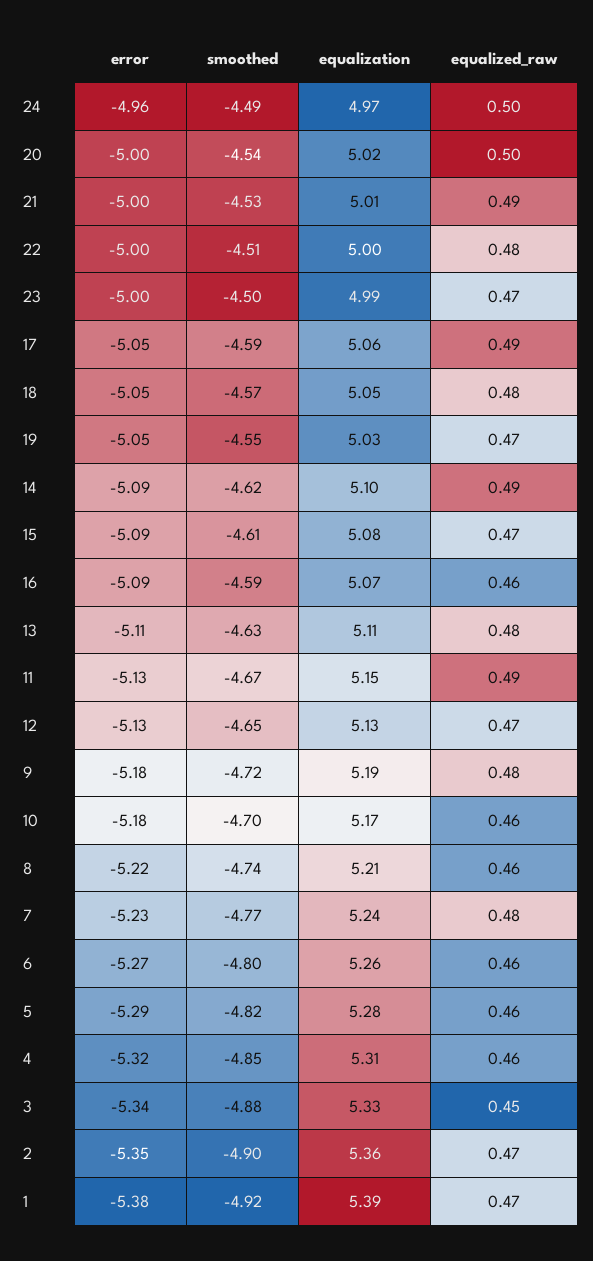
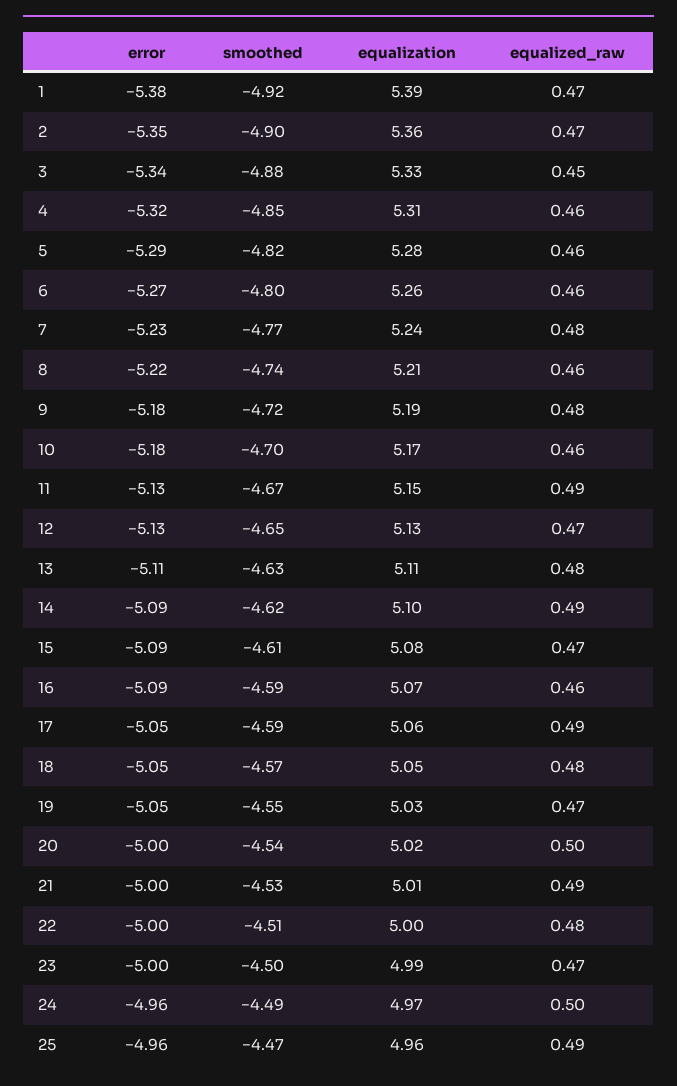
  {
    "error": {
      "24": -4.96,
      "20": -5,
      "21": -5,
      "22": -5,
      "23": -5,
      "17": -5.05,
      "18": -5.05,
      "19": -5.05,
      "14": -5.09,
      "15": -5.09,
      "16": -5.09,
      "13": -5.11,
      "11": -5.13,
      "12": -5.13,
      "9": -5.18,
      "10": -5.18,
      "8": -5.22,
      "7": -5.23,
      "6": -5.27,
      "5": -5.29,
      "4": -5.32,
      "3": -5.34,
      "2": -5.35,
-     "1": -5.38
+     "1": -5.38,
+     "25": -4.96
    },
    "smoothed": {
      "24": -4.49,
      "20": -4.54,
      "21": -4.53,
      "22": -4.51,
      "23": -4.5,
      "17": -4.59,
      "18": -4.57,
      "19": -4.55,
      "14": -4.62,
      "15": -4.61,
      "16": -4.59,
      "13": -4.63,
      "11": -4.67,
      "12": -4.65,
      "9": -4.72,
      "10": -4.7,
      "8": -4.74,
      "7": -4.77,
      "6": -4.8,
      "5": -4.82,
      "4": -4.85,
      "3": -4.88,
      "2": -4.9,
-     "1": -4.92
+     "1": -4.92,
+     "25": -4.47
    },
    "equalization": {
      "24": 4.97,
      "20": 5.02,
      "21": 5.01,
      "22": 5,
      "23": 4.99,
      "17": 5.06,
      "18": 5.05,
      "19": 5.03,
      "14": 5.1,
      "15": 5.08,
      "16": 5.07,
      "13": 5.11,
      "11": 5.15,
      "12": 5.13,
      "9": 5.19,
      "10": 5.17,
      "8": 5.21,
      "7": 5.24,
      "6": 5.26,
      "5": 5.28,
      "4": 5.31,
      "3": 5.33,
      "2": 5.36,
-     "1": 5.39
+     "1": 5.39,
+     "25": 4.96
    },
    "equalized_raw": {
      "24": 0.5,
      "20": 0.5,
      "21": 0.49,
      "22": 0.48,
      "23": 0.47,
      "17": 0.49,
      "18": 0.48,
      "19": 0.47,
      "14": 0.49,
      "15": 0.47,
      "16": 0.46,
      "13": 0.48,
      "11": 0.49,
      "12": 0.47,
      "9": 0.48,
      "10": 0.46,
      "8": 0.46,
      "7": 0.48,
      "6": 0.46,
      "5": 0.46,
      "4": 0.46,
      "3": 0.45,
      "2": 0.47,
-     "1": 0.47
+     "1": 0.47,
+     "25": 0.49
    }
  }

